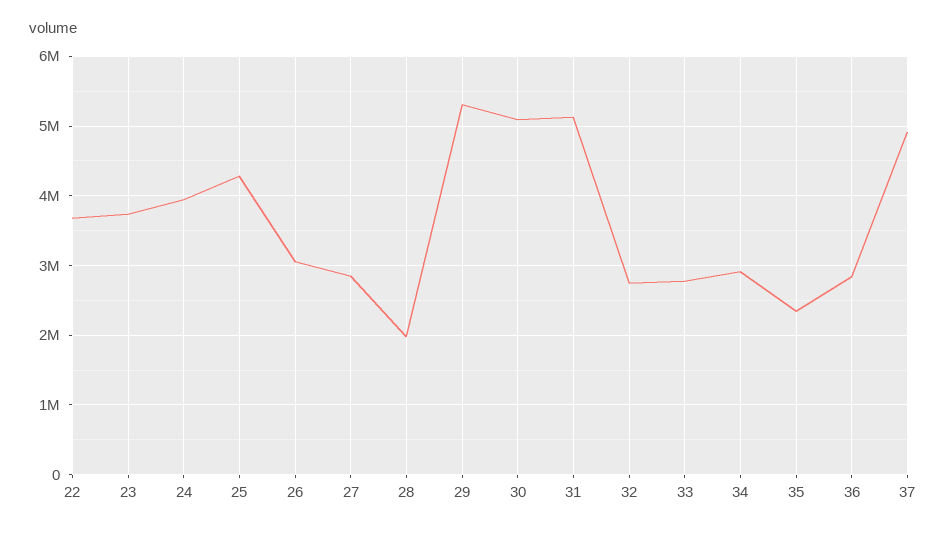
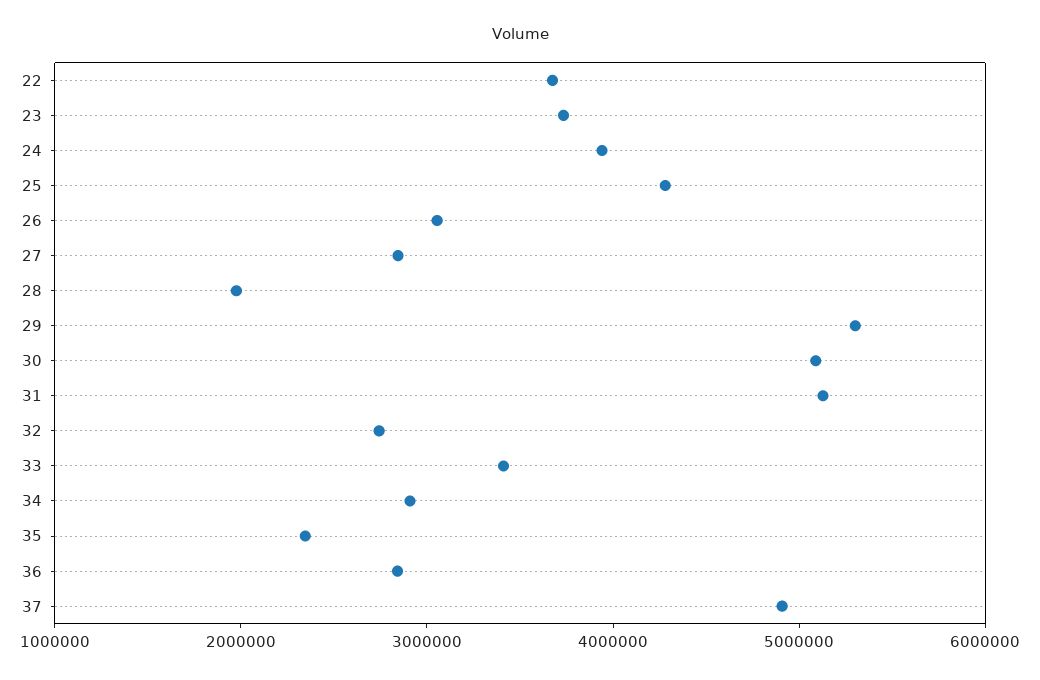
  {
    "22": 3700000,
    "23": 3700000,
    "24": 3900000,
    "25": 4300000,
    "26": 3100000,
    "27": 2800000,
    "28": 2000000,
    "29": 5300000,
    "30": 5100000,
    "31": 5100000,
    "32": 2700000,
-   "33": 2800000,
+   "33": 3400000,
    "34": 2900000,
    "35": 2300000,
    "36": 2800000,
    "37": 4900000
  }

